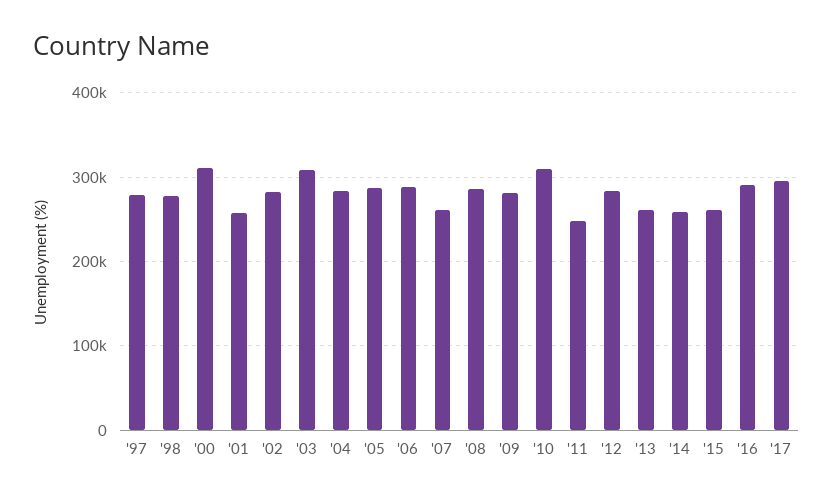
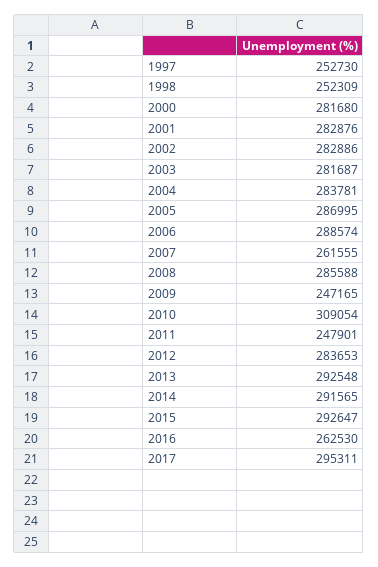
  {
-   "'97": 280000,
+   "'97": 252730,
-   "'98": 280000,
+   "'98": 252309,
-   "'00": 310000,
+   "'00": 281680,
-   "'01": 260000,
+   "'01": 282876,
    "'02": 282886,
-   "'03": 310000,
+   "'03": 281687,
    "'04": 283781,
    "'05": 286995,
    "'06": 288574,
    "'07": 261555,
    "'08": 285588,
-   "'09": 280000,
+   "'09": 247165,
    "'10": 309054,
    "'11": 247901,
    "'12": 283653,
-   "'13": 260000,
+   "'13": 292548,
-   "'14": 260000,
+   "'14": 291565,
-   "'15": 260000,
+   "'15": 292647,
-   "'16": 290000,
+   "'16": 262530,
    "'17": 295311
  }

